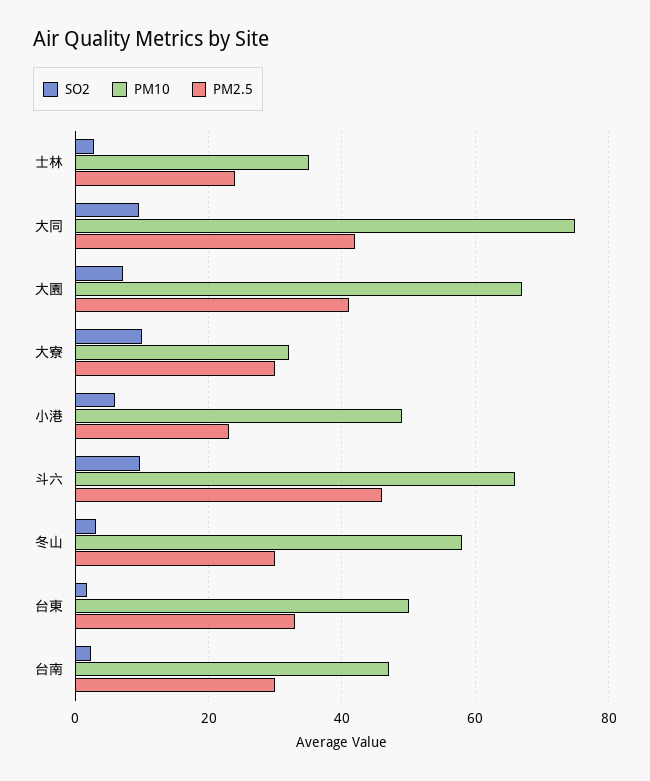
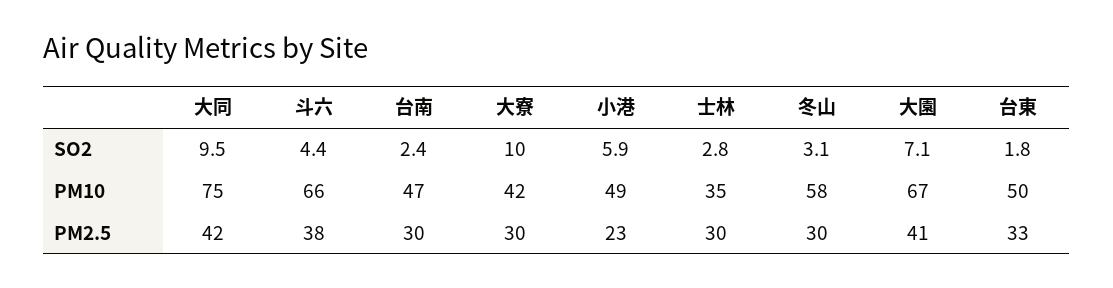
  {
    "SO2": {
      "士林": 2.8,
      "大同": 9.5,
      "大園": 7.1,
      "大寮": 10,
      "小港": 5.9,
-     "斗六": 10,
+     "斗六": 4.4,
      "冬山": 3.1,
      "台東": 1.8,
      "台南": 2.4
    },
    "PM10": {
      "士林": 35,
      "大同": 75,
      "大園": 67,
-     "大寮": 32,
+     "大寮": 42,
      "小港": 49,
      "斗六": 66,
      "冬山": 58,
      "台東": 50,
      "台南": 47
    },
    "PM2.5": {
-     "士林": 24,
+     "士林": 30,
      "大同": 42,
      "大園": 41,
      "大寮": 30,
      "小港": 23,
-     "斗六": 46,
+     "斗六": 38,
      "冬山": 30,
      "台東": 33,
      "台南": 30
    }
  }

